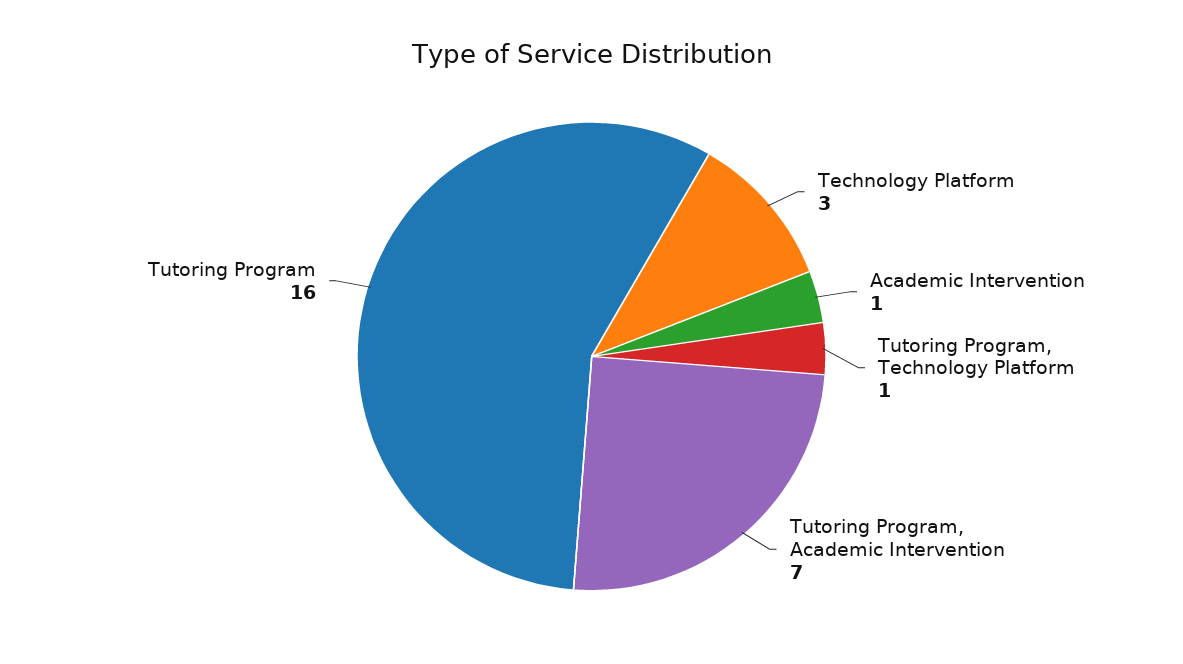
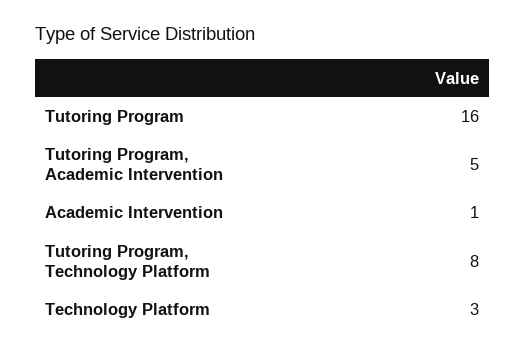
  {
    "Technology Platform": 3,
    "Academic Intervention": 1,
-   "Tutoring Program, Technology Platform": 1,
+   "Tutoring Program, Technology Platform": 8,
-   "Tutoring Program, Academic Intervention": 7,
+   "Tutoring Program, Academic Intervention": 5,
    "Tutoring Program": 16
  }

